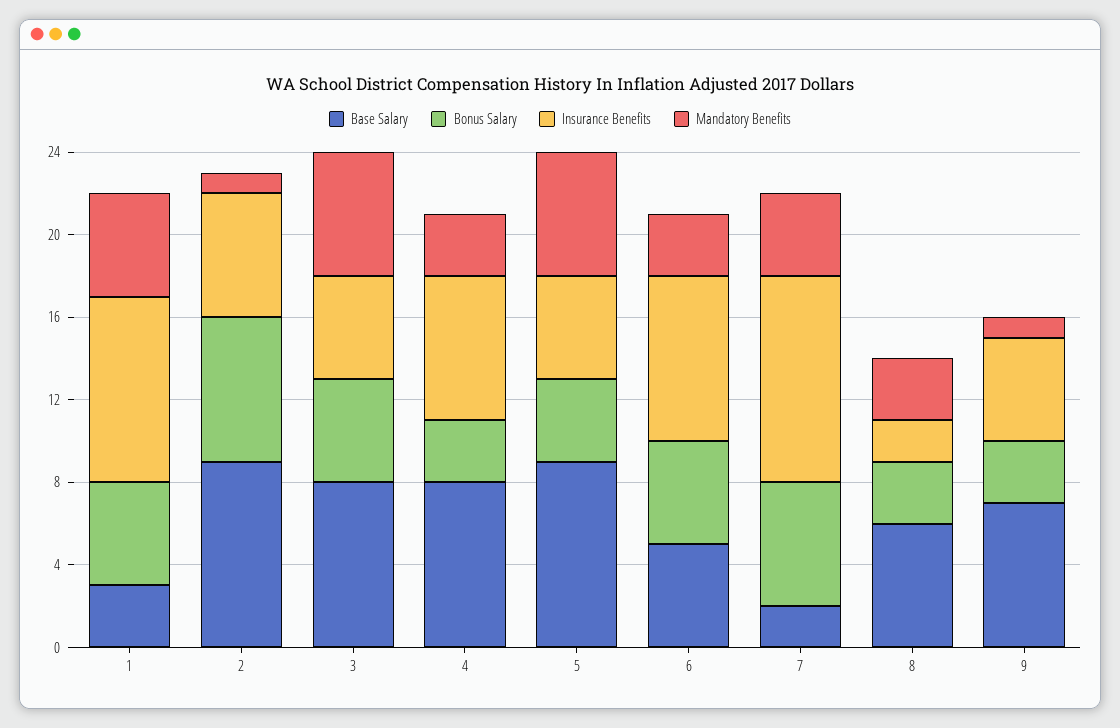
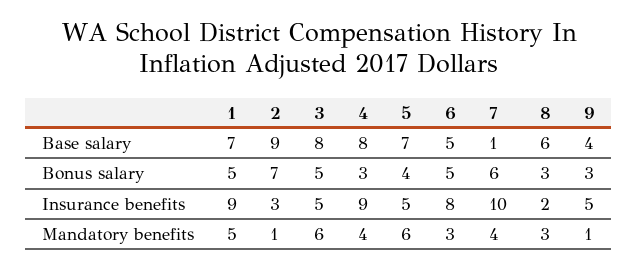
  {
    "Base Salary": {
-     "1": 3,
+     "1": 7,
      "2": 9,
      "3": 8,
      "4": 8,
-     "5": 9,
+     "5": 7,
      "6": 5,
-     "7": 2,
+     "7": 1,
      "8": 6,
-     "9": 7
+     "9": 4
    },
    "Bonus Salary": {
      "1": 5,
      "2": 7,
      "3": 5,
      "4": 3,
      "5": 4,
      "6": 5,
      "7": 6,
      "8": 3,
      "9": 3
    },
    "Insurance Benefits": {
      "1": 9,
-     "2": 6,
+     "2": 3,
      "3": 5,
-     "4": 7,
+     "4": 9,
      "5": 5,
      "6": 8,
      "7": 10,
      "8": 2,
      "9": 5
    },
    "Mandatory Benefits": {
      "1": 5,
      "2": 1,
      "3": 6,
-     "4": 3,
+     "4": 4,
      "5": 6,
      "6": 3,
      "7": 4,
      "8": 3,
      "9": 1
    }
  }

